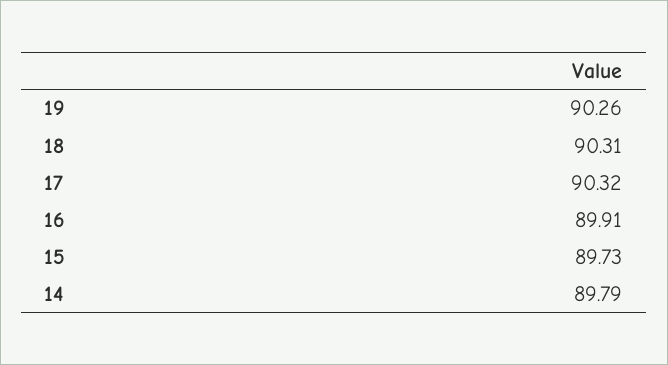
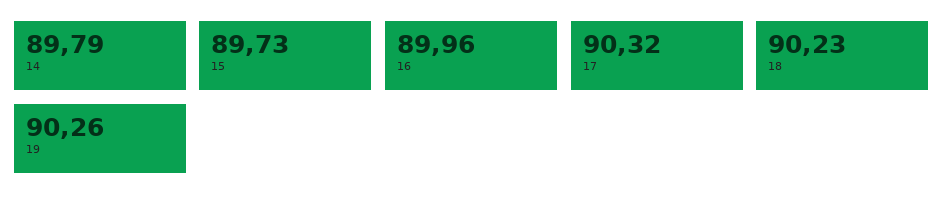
  {
    "19": 90.26,
-   "18": 90.31,
+   "18": 90.23,
    "17": 90.32,
-   "16": 89.91,
+   "16": 89.96,
    "15": 89.73,
    "14": 89.79
  }

